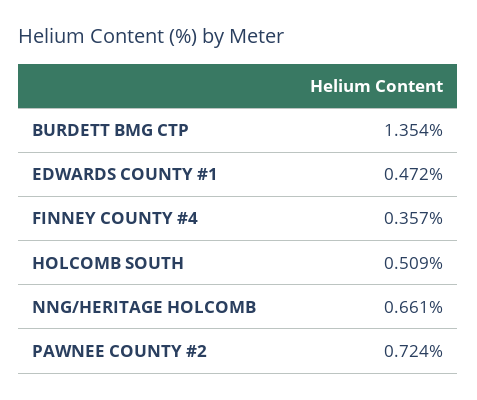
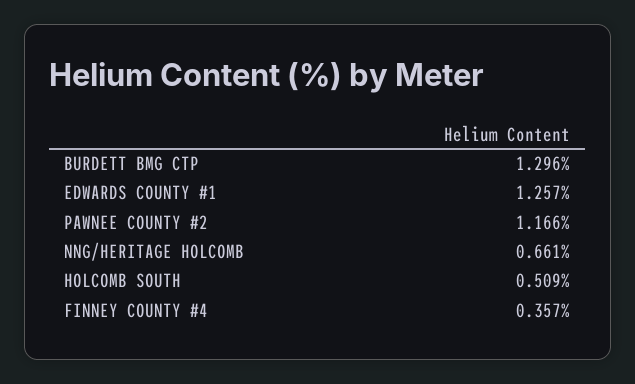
  {
-   "BURDETT BMG CTP": 1.354,
+   "BURDETT BMG CTP": 1.296,
-   "EDWARDS COUNTY #1": 0.472,
+   "EDWARDS COUNTY #1": 1.257,
    "FINNEY COUNTY #4": 0.357,
    "HOLCOMB SOUTH": 0.509,
    "NNG/HERITAGE HOLCOMB": 0.661,
-   "PAWNEE COUNTY #2": 0.724
+   "PAWNEE COUNTY #2": 1.166
  }

